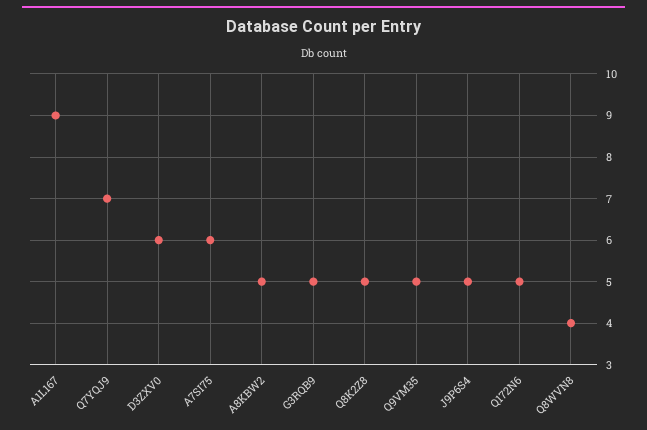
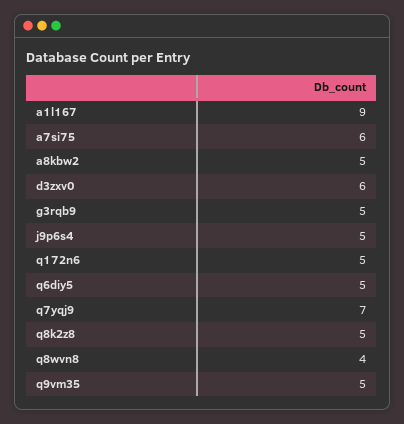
  {
    "A1L167": 9,
    "Q7YQJ9": 7,
    "D3ZXV0": 6,
    "A7SI75": 6,
    "A8KBW2": 5,
    "G3RQB9": 5,
    "Q8K2Z8": 5,
    "Q9VM35": 5,
    "J9P6S4": 5,
    "Q172N6": 5,
-   "Q8WVN8": 4
+   "Q8WVN8": 4,
+   "q6diy5": 5
  }

